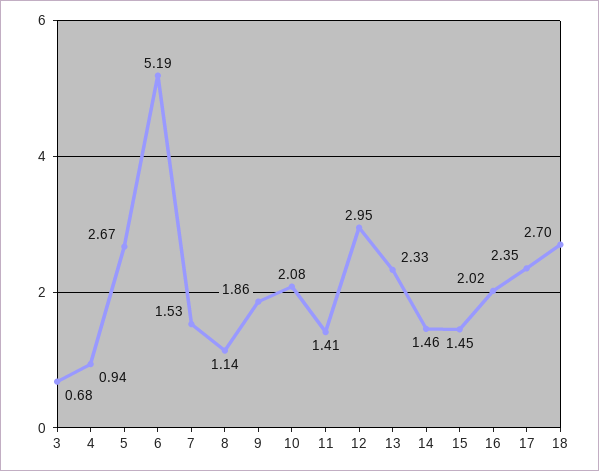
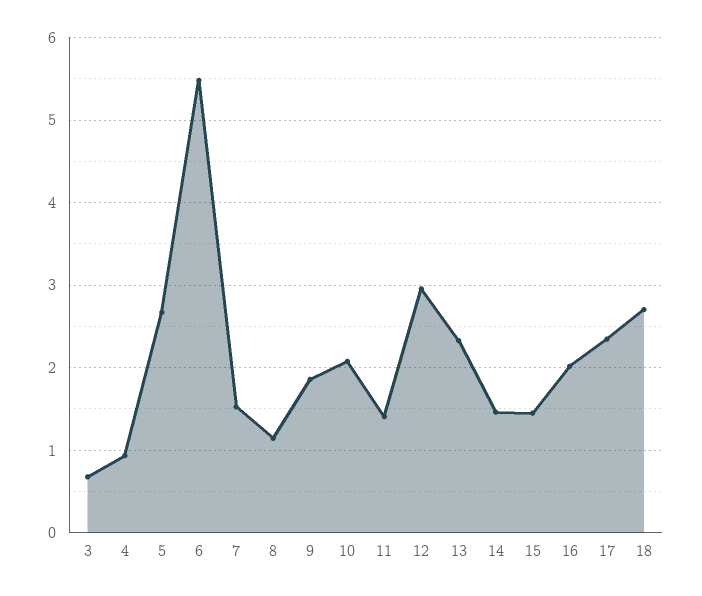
  {
    "3": 0.68,
    "4": 0.94,
    "5": 2.67,
-   "6": 5.19,
+   "6": 5.5,
    "7": 1.53,
    "8": 1.14,
    "9": 1.86,
    "10": 2.08,
    "11": 1.41,
    "12": 2.95,
    "13": 2.33,
    "14": 1.46,
    "15": 1.45,
    "16": 2.02,
    "17": 2.35,
    "18": 2.7
  }

